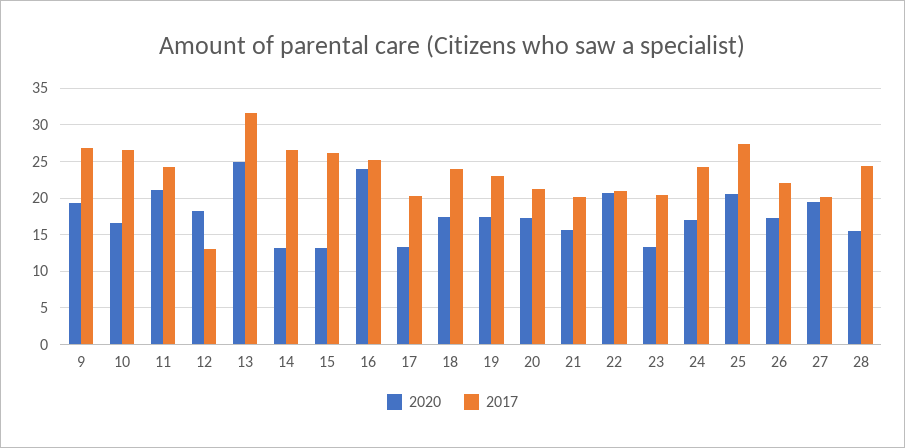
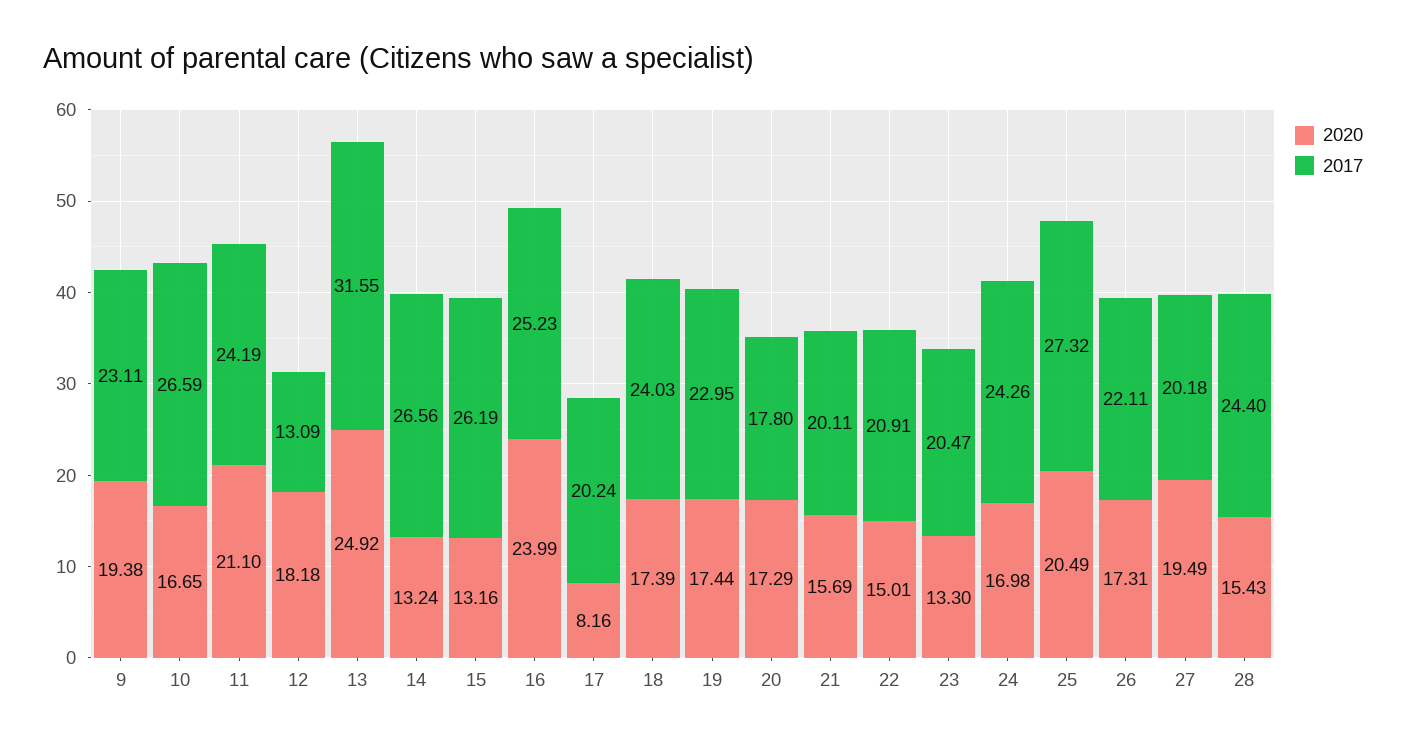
  {
    "2020": {
      "9": 19.38,
      "10": 16.65,
      "11": 21.1,
      "12": 18.18,
      "13": 24.92,
      "14": 13.24,
      "15": 13.16,
      "16": 23.99,
-     "17": 13,
+     "17": 8.16,
      "18": 17.39,
      "19": 17.44,
      "20": 17.29,
      "21": 15.69,
-     "22": 21,
+     "22": 15.01,
      "23": 13.3,
      "24": 16.98,
      "25": 20.49,
      "26": 17.31,
      "27": 19.49,
      "28": 15.43
    },
    "2017": {
-     "9": 27,
+     "9": 23.11,
      "10": 26.59,
      "11": 24.19,
      "12": 13.09,
      "13": 31.55,
      "14": 26.56,
      "15": 26.19,
      "16": 25.23,
      "17": 20.24,
      "18": 24.03,
      "19": 22.95,
-     "20": 21,
+     "20": 17.8,
      "21": 20.11,
      "22": 20.91,
      "23": 20.47,
      "24": 24.26,
      "25": 27.32,
      "26": 22.11,
      "27": 20.18,
      "28": 24.4
    }
  }

